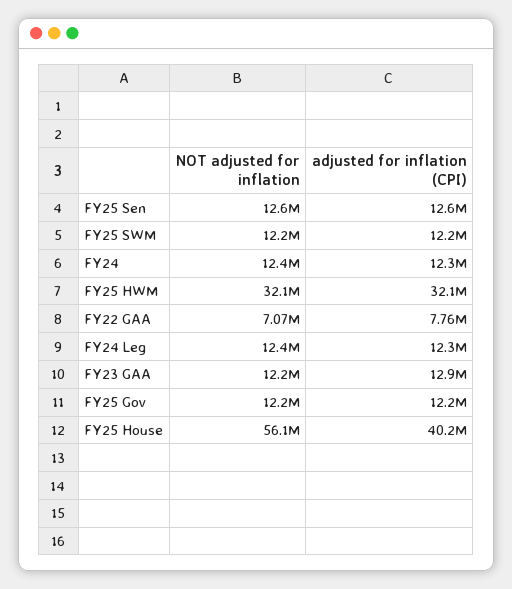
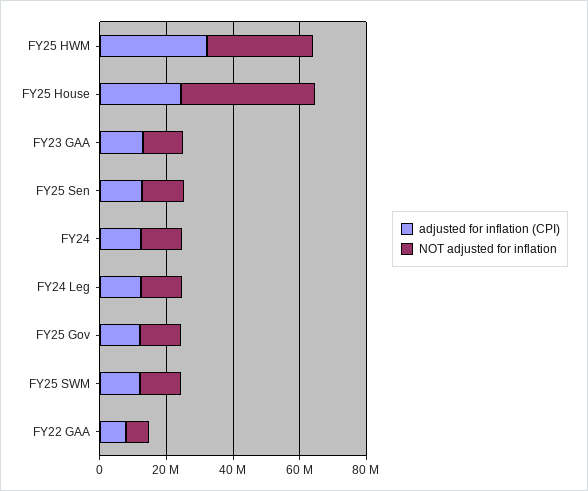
  {
    "NOT adjusted for inflation": {
      "FY25 Sen": 12600000,
      "FY25 SWM": 12200000,
      "FY24": 12400000,
      "FY25 HWM": 32100000,
      "FY22 GAA": 7070000,
      "FY24 Leg": 12400000,
      "FY23 GAA": 12200000,
      "FY25 Gov": 12200000,
-     "FY25 House": 56100000
+     "FY25 House": 40000000
    },
    "adjusted for inflation (CPI)": {
      "FY25 Sen": 12600000,
      "FY25 SWM": 12200000,
      "FY24": 12300000,
      "FY25 HWM": 32100000,
      "FY22 GAA": 7760000,
      "FY24 Leg": 12300000,
      "FY23 GAA": 12900000,
      "FY25 Gov": 12200000,
-     "FY25 House": 40200000
+     "FY25 House": 25000000
    }
  }

